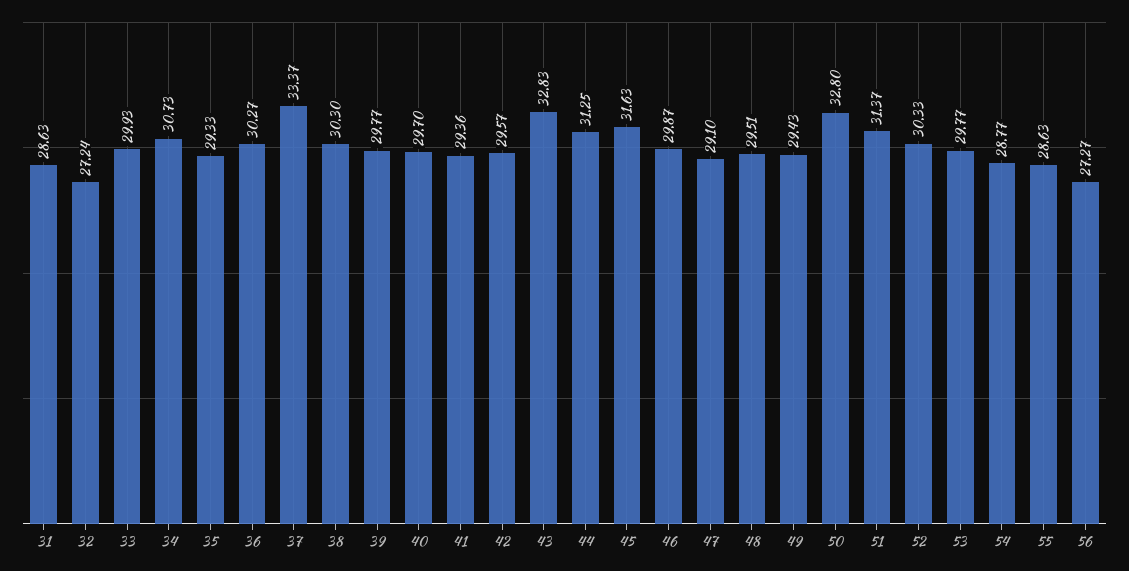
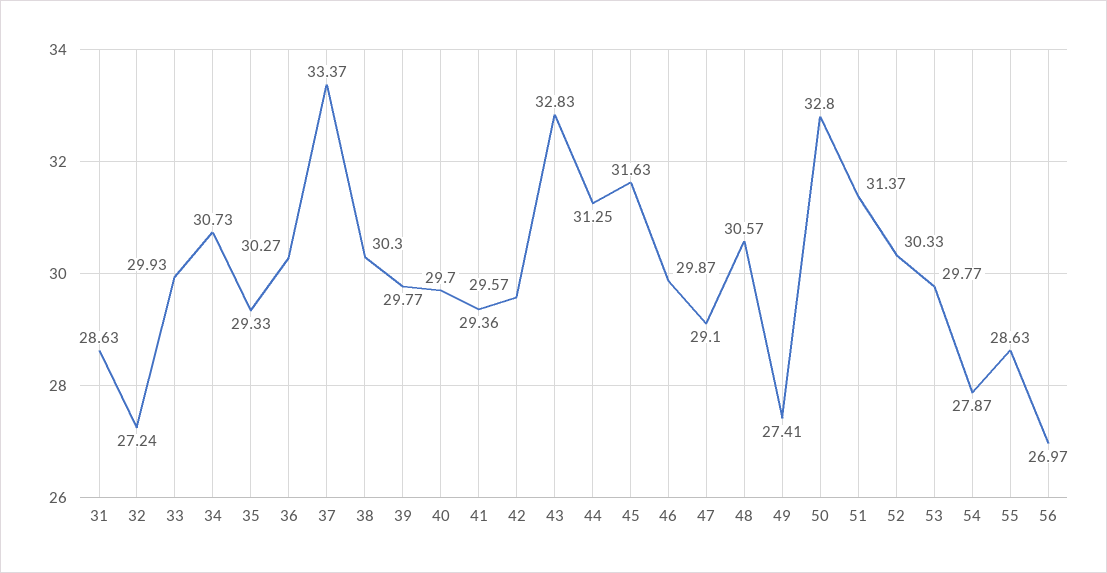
  {
    "31": 28.63,
    "32": 27.24,
    "33": 29.93,
    "34": 30.73,
    "35": 29.33,
    "36": 30.27,
    "37": 33.37,
    "38": 30.3,
    "39": 29.77,
    "40": 29.7,
    "41": 29.36,
    "42": 29.57,
    "43": 32.83,
    "44": 31.25,
    "45": 31.63,
    "46": 29.87,
    "47": 29.1,
-   "48": 29.51,
+   "48": 30.57,
-   "49": 29.43,
+   "49": 27.41,
    "50": 32.8,
    "51": 31.37,
    "52": 30.33,
    "53": 29.77,
-   "54": 28.77,
+   "54": 27.87,
    "55": 28.63,
-   "56": 27.27
+   "56": 26.97
  }

